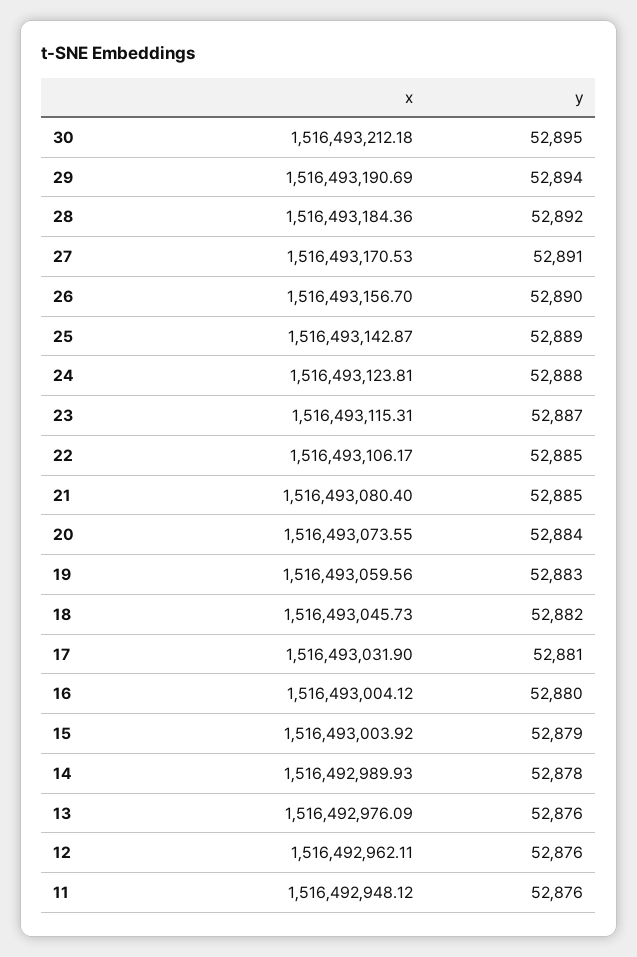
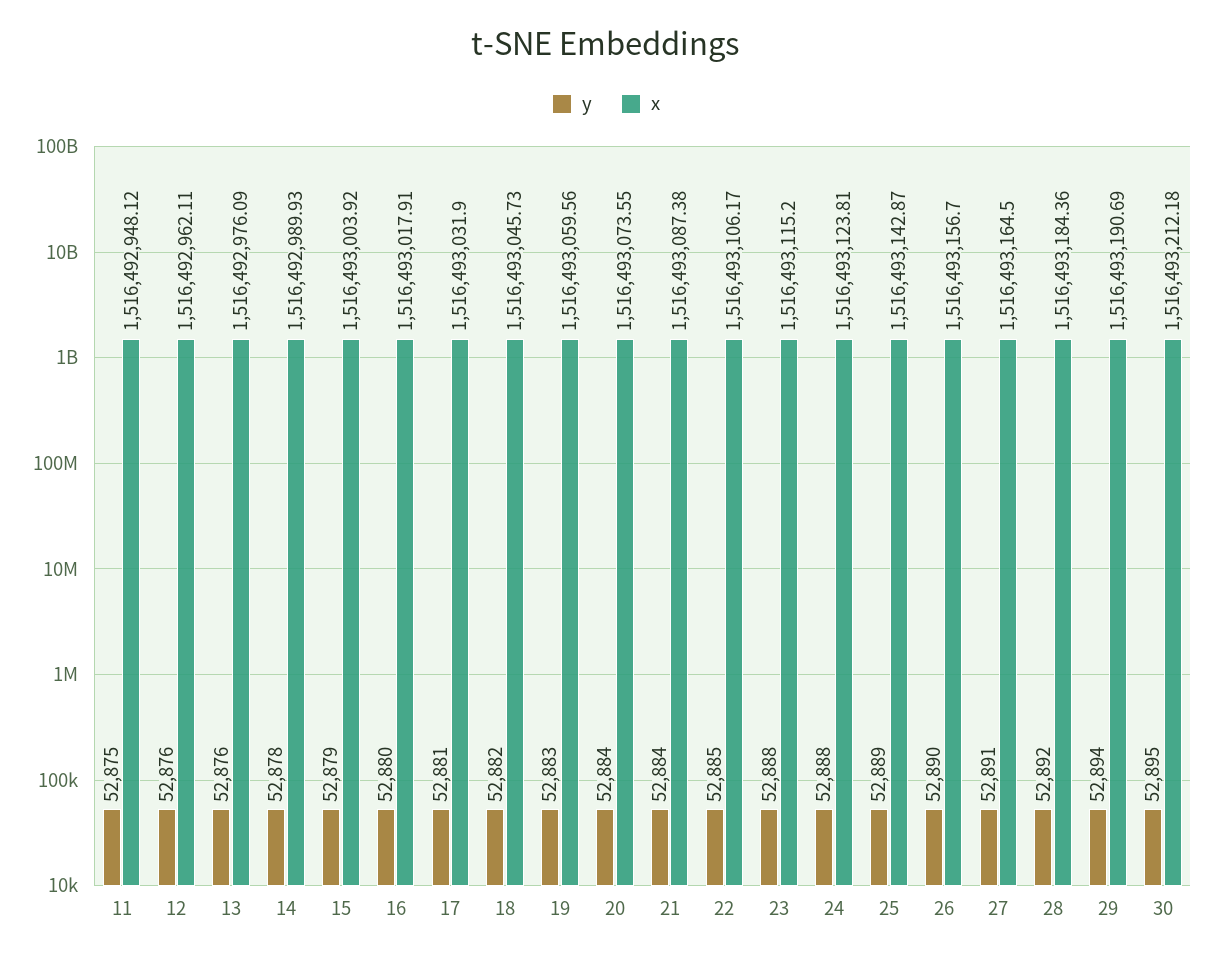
  {
    "x": {
      "30": 1516493212.18,
      "29": 1516493190.69,
      "28": 1516493184.36,
-     "27": 1516493170.53,
+     "27": 1516493164.5,
      "26": 1516493156.7,
      "25": 1516493142.87,
      "24": 1516493123.81,
-     "23": 1516493115.31,
+     "23": 1516493115.2,
      "22": 1516493106.17,
-     "21": 1516493080.4,
+     "21": 1516493087.38,
      "20": 1516493073.55,
      "19": 1516493059.56,
      "18": 1516493045.73,
      "17": 1516493031.9,
-     "16": 1516493004.12,
+     "16": 1516493017.91,
      "15": 1516493003.92,
      "14": 1516492989.93,
      "13": 1516492976.09,
      "12": 1516492962.11,
      "11": 1516492948.12
    },
    "y": {
      "30": 52895,
      "29": 52894,
      "28": 52892,
      "27": 52891,
      "26": 52890,
      "25": 52889,
      "24": 52888,
-     "23": 52887,
+     "23": 52888,
      "22": 52885,
-     "21": 52885,
+     "21": 52884,
      "20": 52884,
      "19": 52883,
      "18": 52882,
      "17": 52881,
      "16": 52880,
      "15": 52879,
      "14": 52878,
      "13": 52876,
      "12": 52876,
-     "11": 52876
+     "11": 52875
    }
  }

